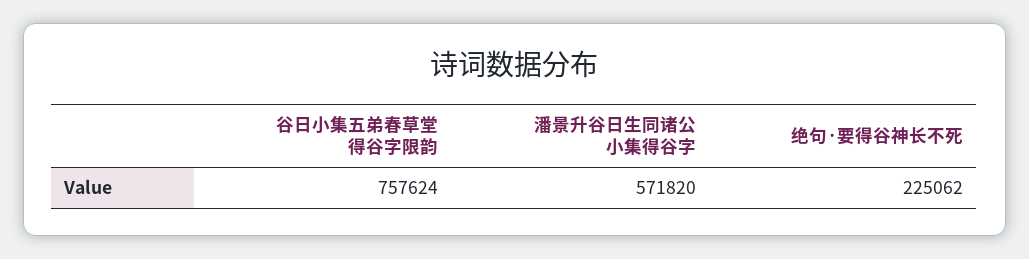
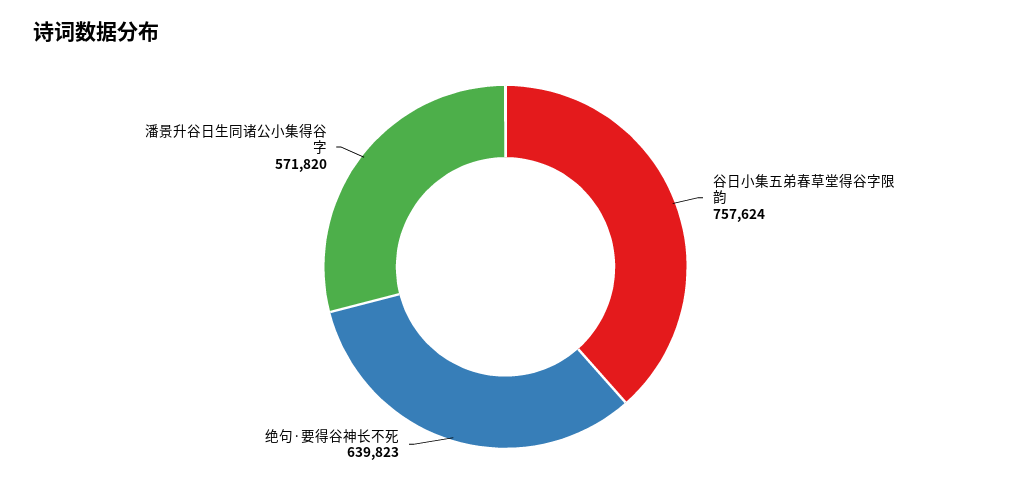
  {
    "谷日小集五弟春草堂得谷字限韵": 757624,
    "潘景升谷日生同诸公小集得谷字": 571820,
-   "绝句·要得谷神长不死": 225062
+   "绝句·要得谷神长不死": 639823
  }

